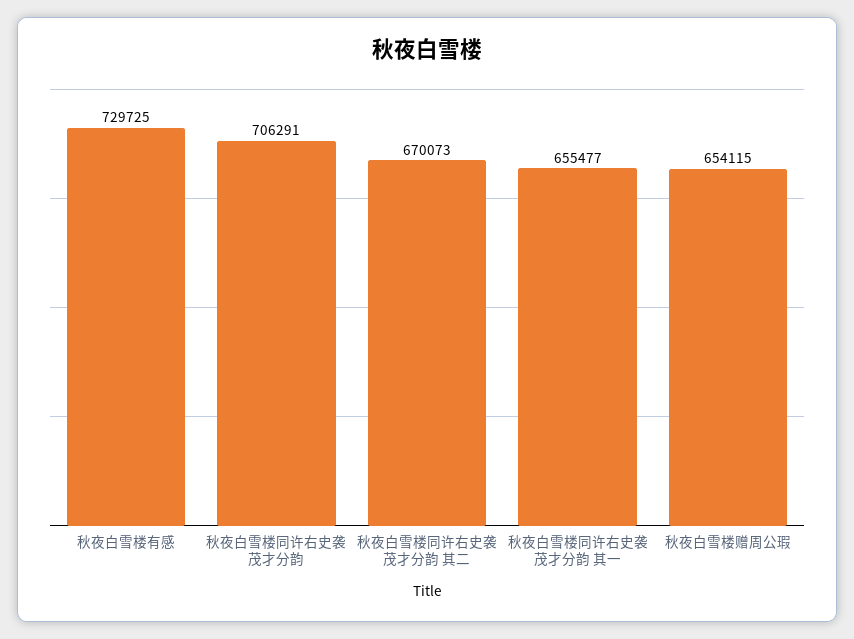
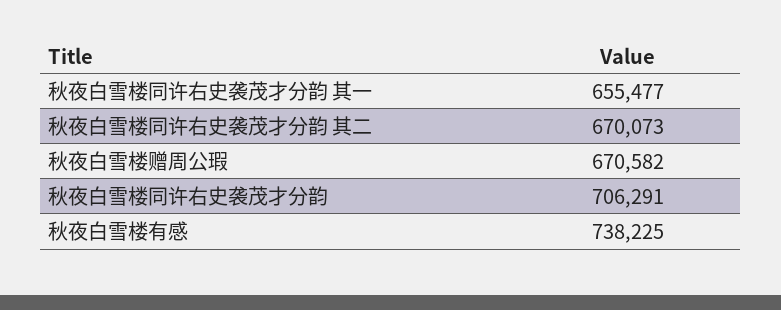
  {
-   "秋夜白雪楼有感": 729725,
+   "秋夜白雪楼有感": 738225,
    "秋夜白雪楼同许右史袭茂才分韵": 706291,
    "秋夜白雪楼同许右史袭茂才分韵 其二": 670073,
    "秋夜白雪楼同许右史袭茂才分韵 其一": 655477,
-   "秋夜白雪楼赠周公瑕": 654115
+   "秋夜白雪楼赠周公瑕": 670582
  }

